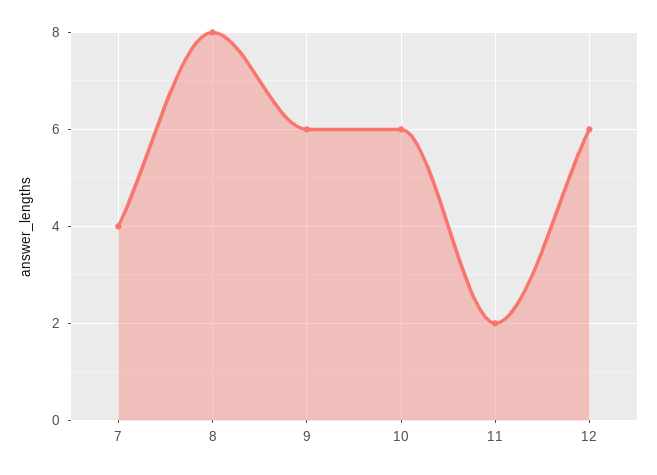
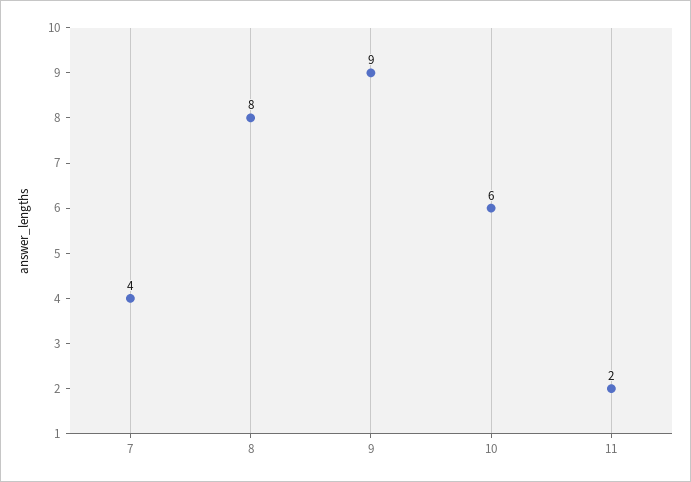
  {
    "7": 4,
    "8": 8,
-   "9": 6,
+   "9": 9,
    "10": 6,
-   "11": 2,
+   "11": 2
-   "12": 6
  }

